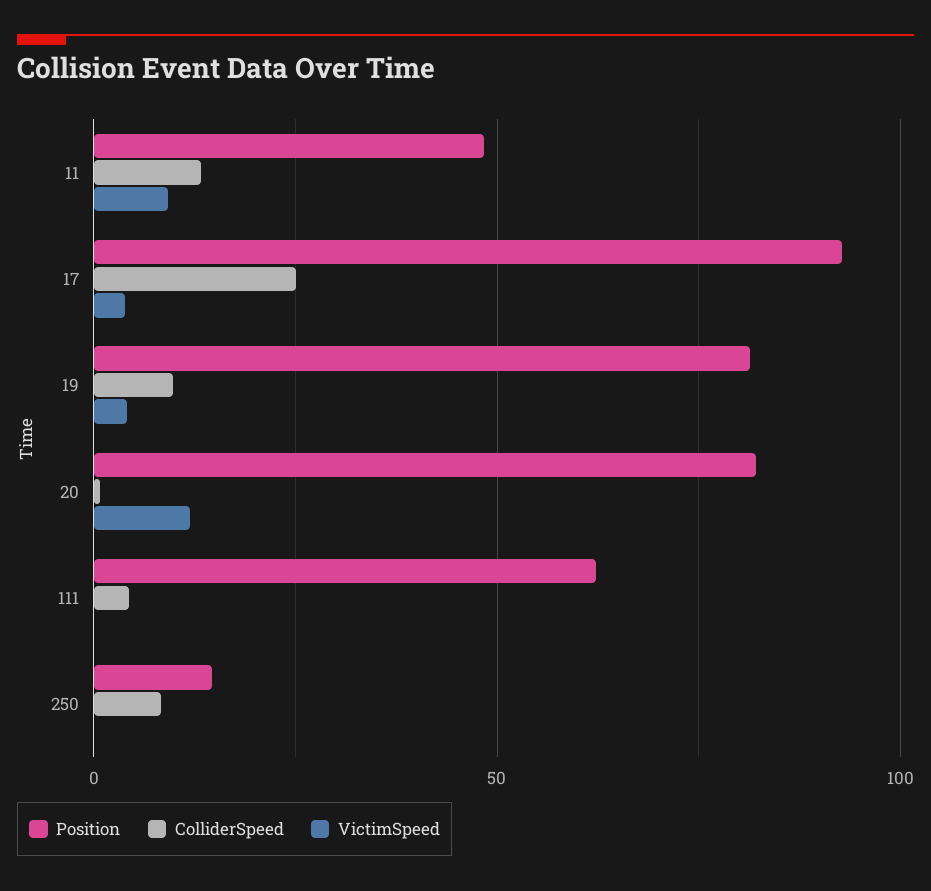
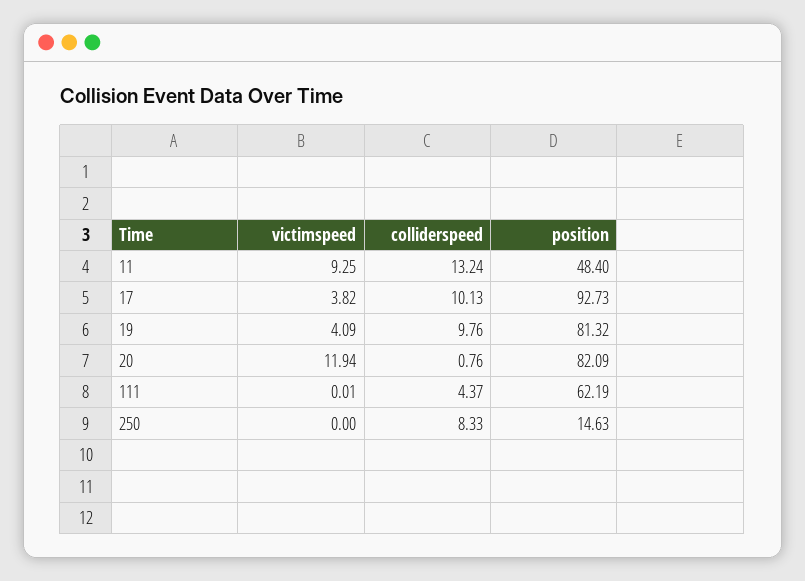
  {
    "Position": {
      "11": 48.4,
      "17": 92.73,
      "19": 81.32,
      "20": 82.09,
      "111": 62.19,
      "250": 14.63
    },
    "ColliderSpeed": {
      "11": 13.24,
-     "17": 25,
+     "17": 10.13,
      "19": 9.76,
      "20": 0.76,
      "111": 4.37,
      "250": 8.33
    },
    "VictimSpeed": {
      "11": 9.25,
      "17": 3.82,
      "19": 4.09,
      "20": 11.94,
      "111": 0.01,
      "250": 0
    }
  }

